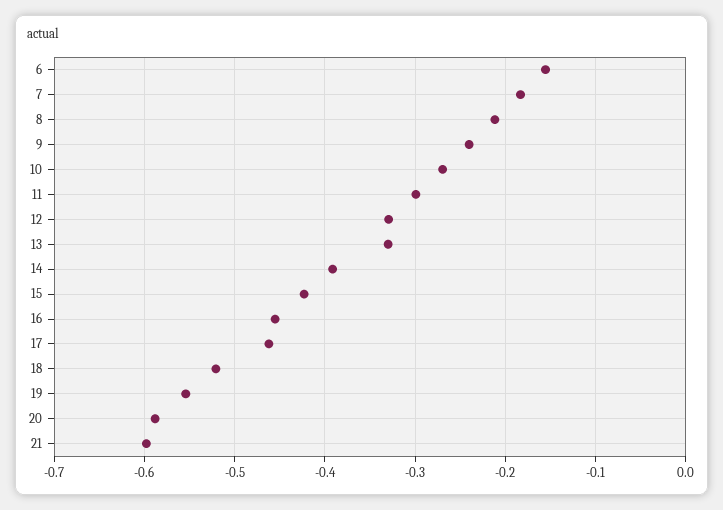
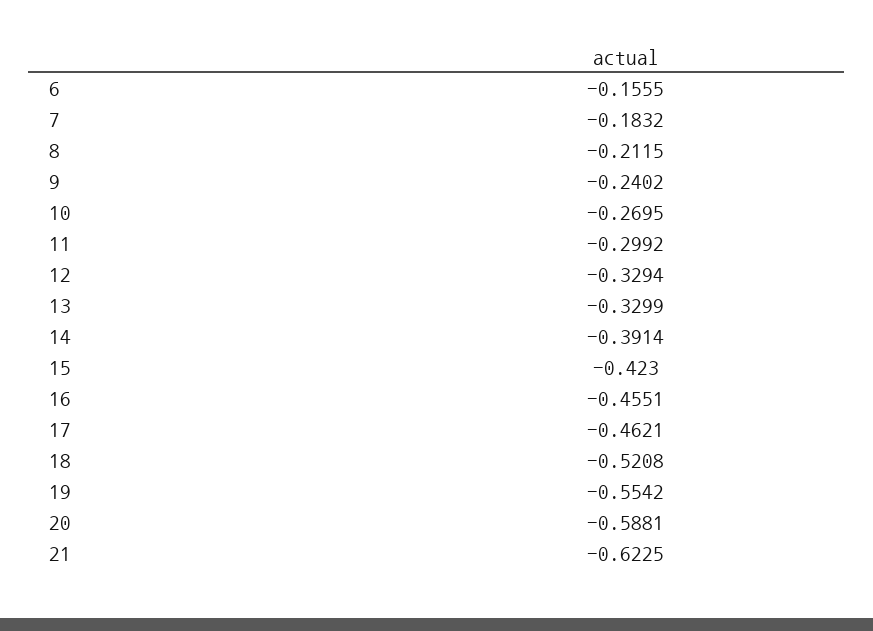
  {
    "6": -0.1555,
    "7": -0.1832,
    "8": -0.2115,
    "9": -0.2402,
    "10": -0.2695,
    "11": -0.2992,
    "12": -0.3294,
    "13": -0.3299,
    "14": -0.3914,
    "15": -0.423,
    "16": -0.4551,
    "17": -0.4621,
    "18": -0.5208,
    "19": -0.5542,
    "20": -0.5881,
-   "21": -0.6
+   "21": -0.6225
  }

